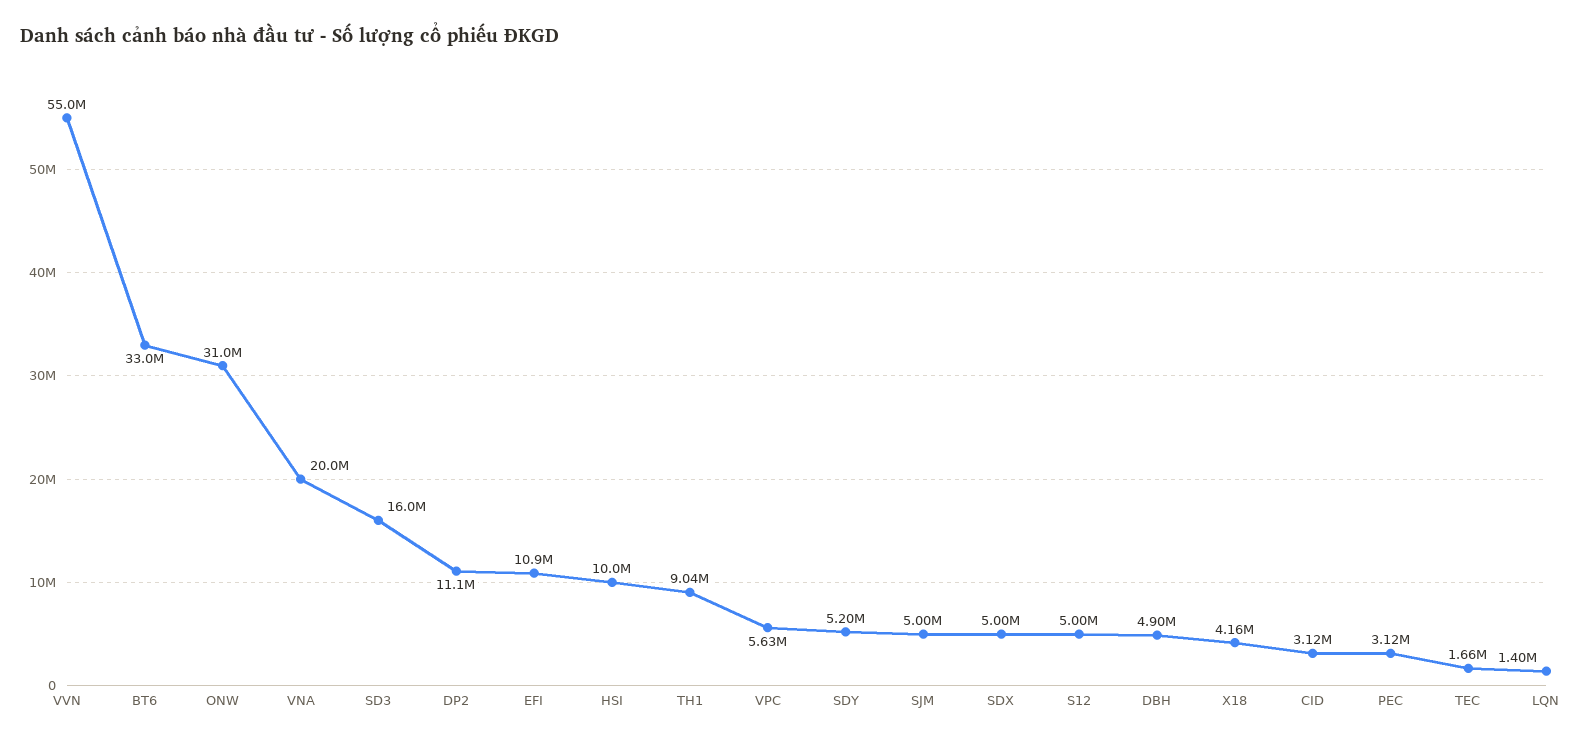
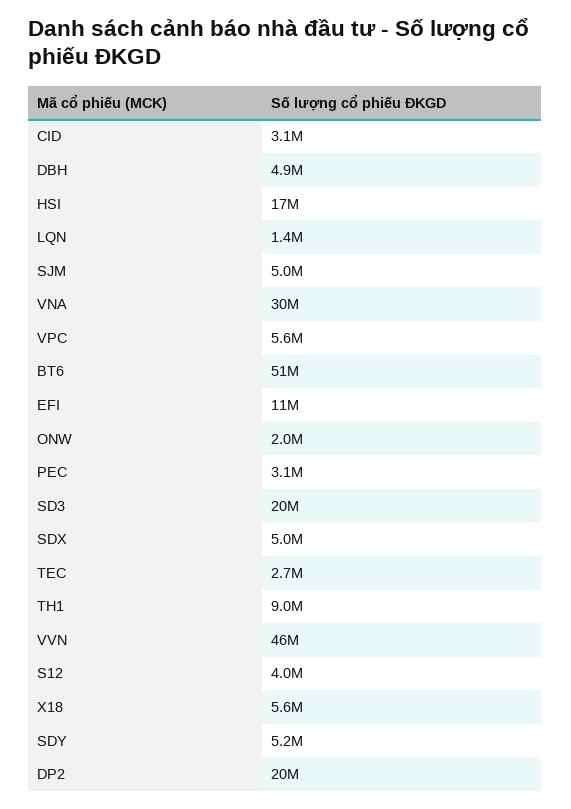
  {
-   "VVN": 55000000,
+   "VVN": 46000000,
-   "BT6": 33000000,
+   "BT6": 51000000,
-   "ONW": 31000000,
+   "ONW": 2000000,
-   "VNA": 20000000,
+   "VNA": 30000000,
-   "SD3": 16000000,
+   "SD3": 20000000,
-   "DP2": 11100000,
+   "DP2": 20000000,
    "EFI": 10900000,
-   "HSI": 10000000,
+   "HSI": 17000000,
    "TH1": 9040000,
    "VPC": 5630000,
    "SDY": 5200000,
    "SJM": 5000000,
    "SDX": 5000000,
-   "S12": 5000000,
+   "S12": 4000000,
    "DBH": 4900000,
-   "X18": 4160000,
+   "X18": 5600000,
    "CID": 3120000,
    "PEC": 3120000,
-   "TEC": 1660000,
+   "TEC": 2700000,
    "LQN": 1400000
  }

